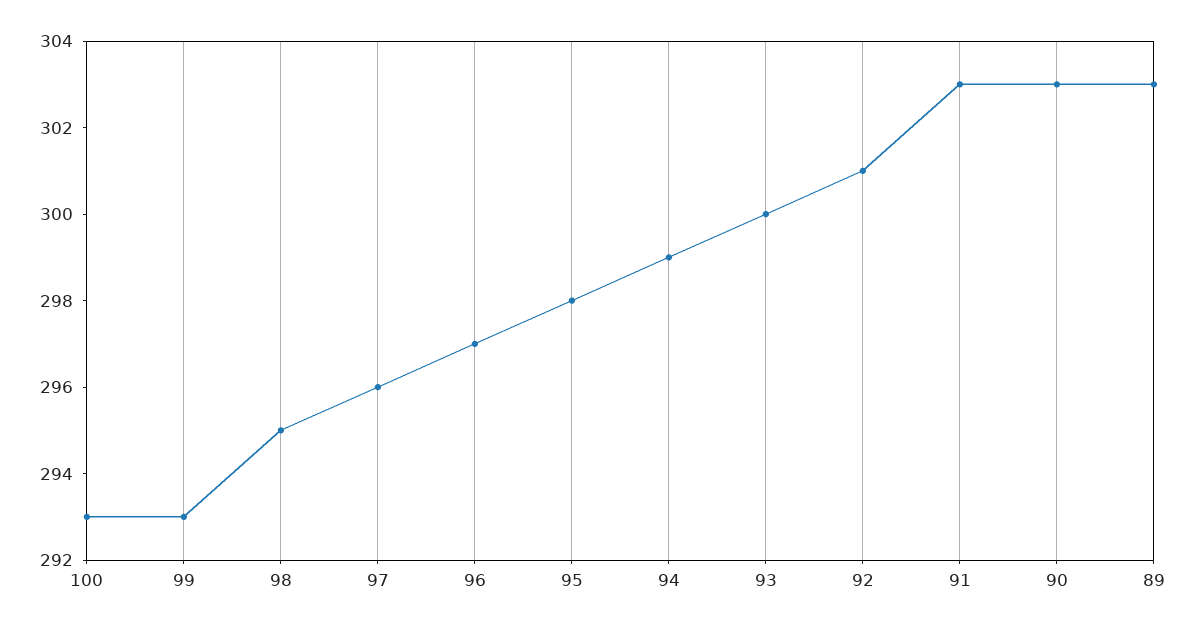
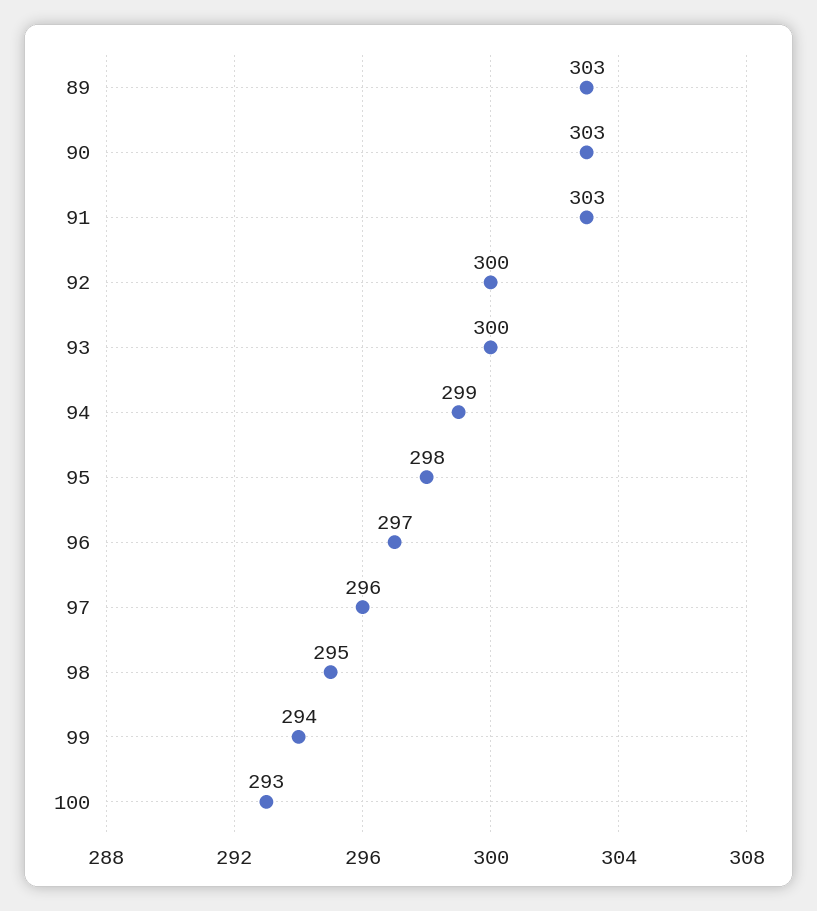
  {
    "100": 293,
-   "99": 293,
+   "99": 294,
    "98": 295,
    "97": 296,
    "96": 297,
    "95": 298,
    "94": 299,
    "93": 300,
-   "92": 301,
+   "92": 300,
    "91": 303,
    "90": 303,
    "89": 303
  }

